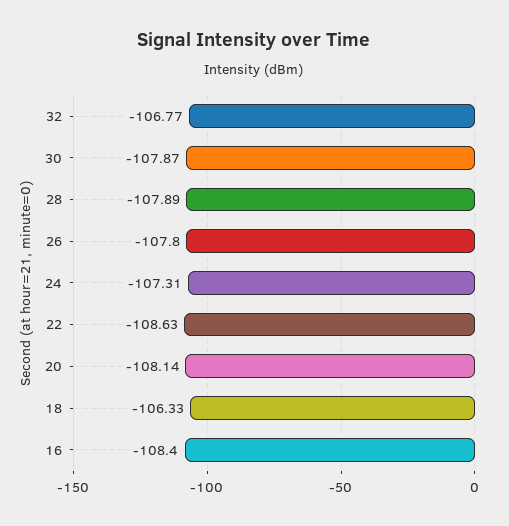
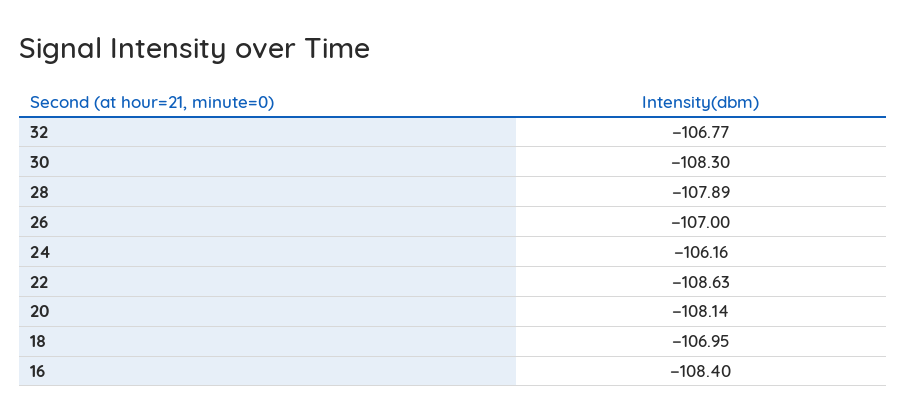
  {
    "32": -106.77,
-   "30": -107.87,
+   "30": -108.3,
    "28": -107.89,
-   "26": -107.8,
+   "26": -107,
-   "24": -107.31,
+   "24": -106.16,
    "22": -108.63,
    "20": -108.14,
-   "18": -106.33,
+   "18": -106.95,
    "16": -108.4
  }

